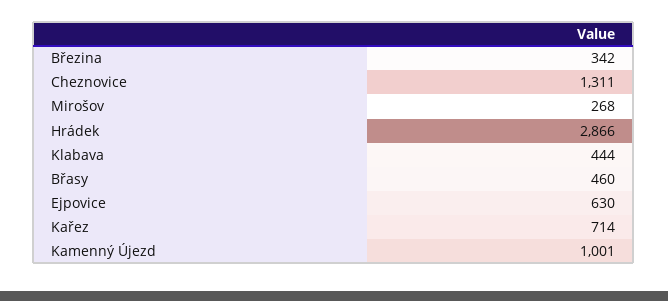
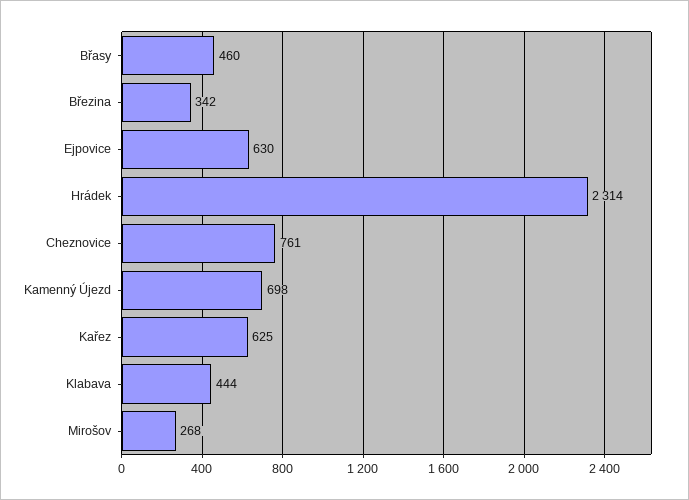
  {
    "Březina": 342,
-   "Cheznovice": 1311,
+   "Cheznovice": 761,
    "Mirošov": 268,
-   "Hrádek": 2866,
+   "Hrádek": 2314,
    "Klabava": 444,
    "Břasy": 460,
    "Ejpovice": 630,
-   "Kařez": 714,
+   "Kařez": 625,
-   "Kamenný Újezd": 1001
+   "Kamenný Újezd": 698
  }

